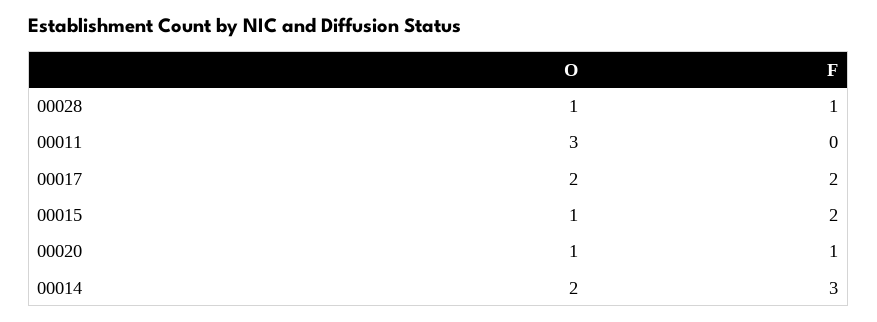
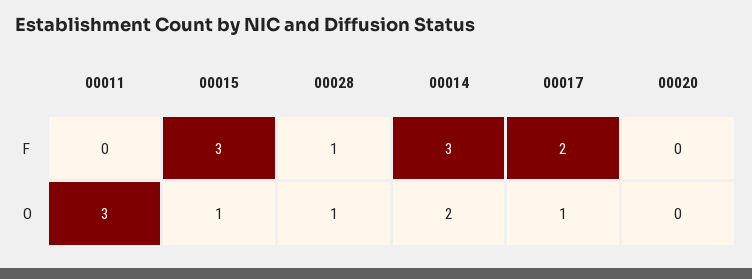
  {
    "O": {
      "00028": 1,
      "00011": 3,
-     "00017": 2,
+     "00017": 1,
      "00015": 1,
-     "00020": 1,
+     "00020": 0,
      "00014": 2
    },
    "F": {
      "00028": 1,
      "00011": 0,
      "00017": 2,
-     "00015": 2,
+     "00015": 3,
-     "00020": 1,
+     "00020": 0,
      "00014": 3
    }
  }

